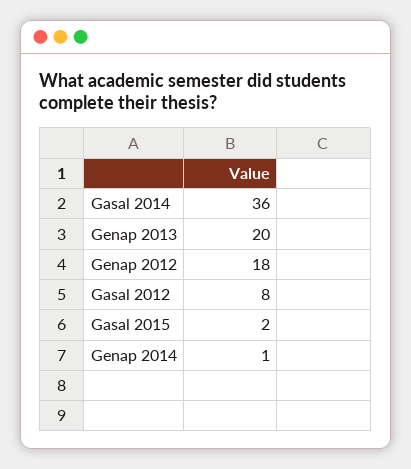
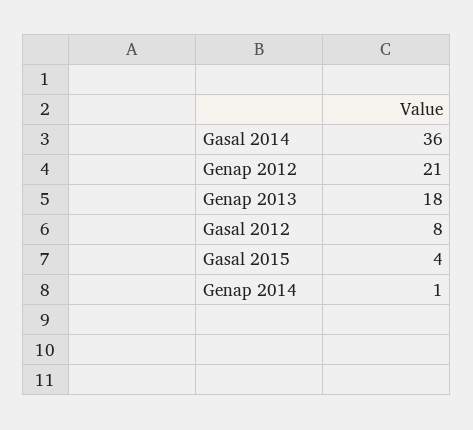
  {
    "Gasal 2014": 36,
-   "Genap 2013": 20,
+   "Genap 2013": 18,
-   "Genap 2012": 18,
+   "Genap 2012": 21,
    "Gasal 2012": 8,
-   "Gasal 2015": 2,
+   "Gasal 2015": 4,
    "Genap 2014": 1
  }

